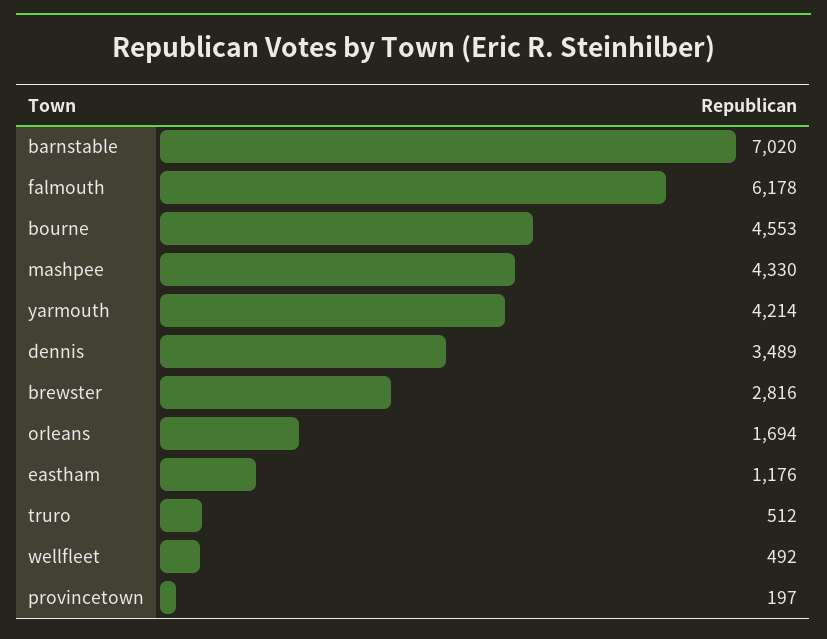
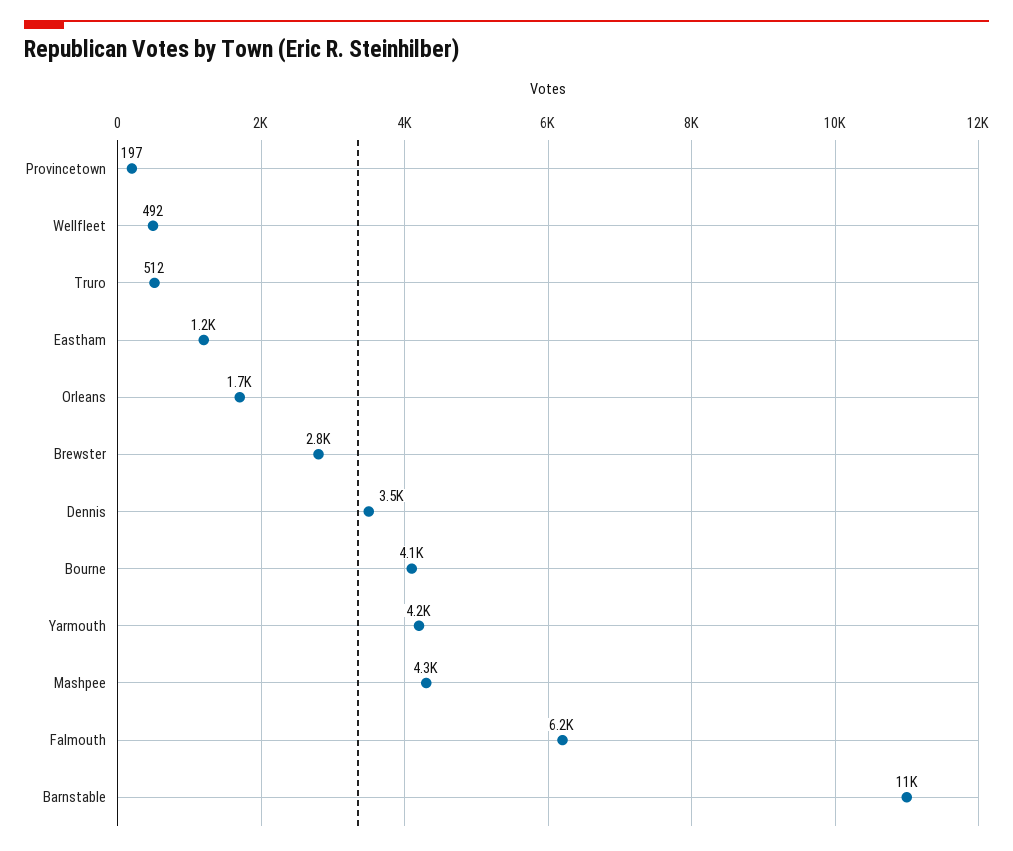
  {
-   "barnstable": 7020,
+   "barnstable": 11000,
    "falmouth": 6178,
-   "bourne": 4553,
+   "bourne": 4100,
    "mashpee": 4330,
    "yarmouth": 4214,
    "dennis": 3489,
    "brewster": 2816,
    "orleans": 1694,
    "eastham": 1176,
    "truro": 512,
    "wellfleet": 492,
    "provincetown": 197
  }

